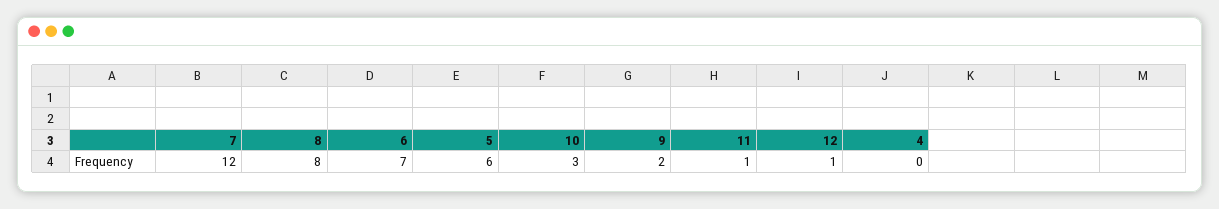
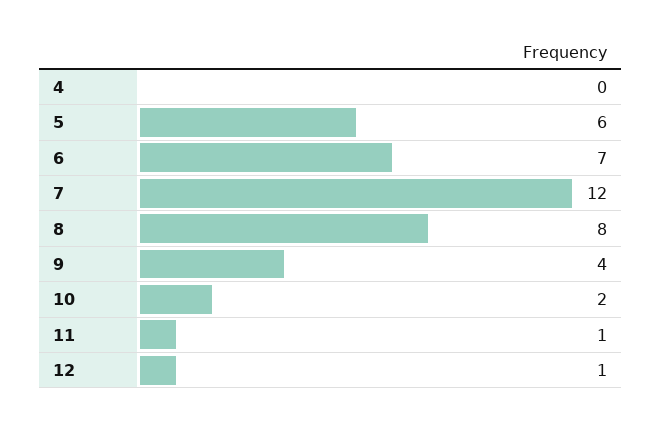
  {
    "7": 12,
    "8": 8,
    "6": 7,
    "5": 6,
-   "10": 3,
+   "10": 2,
-   "9": 2,
+   "9": 4,
    "11": 1,
    "12": 1,
    "4": 0
  }

